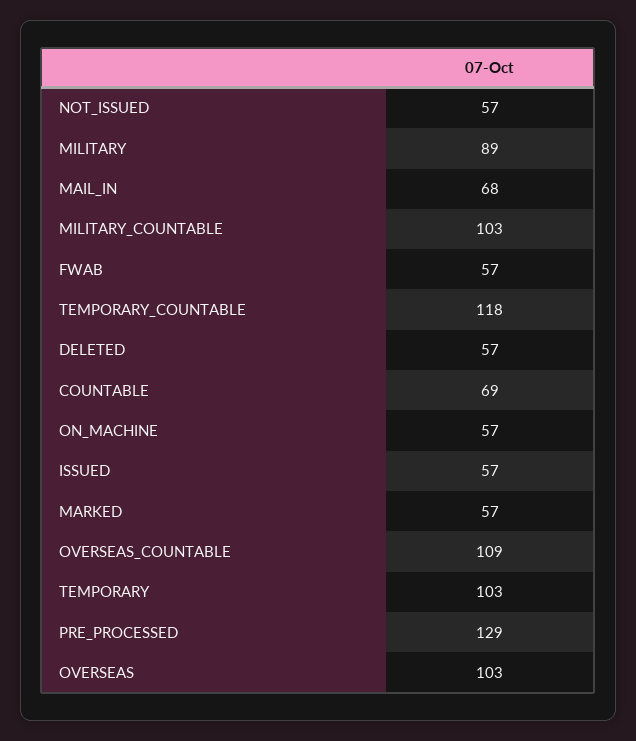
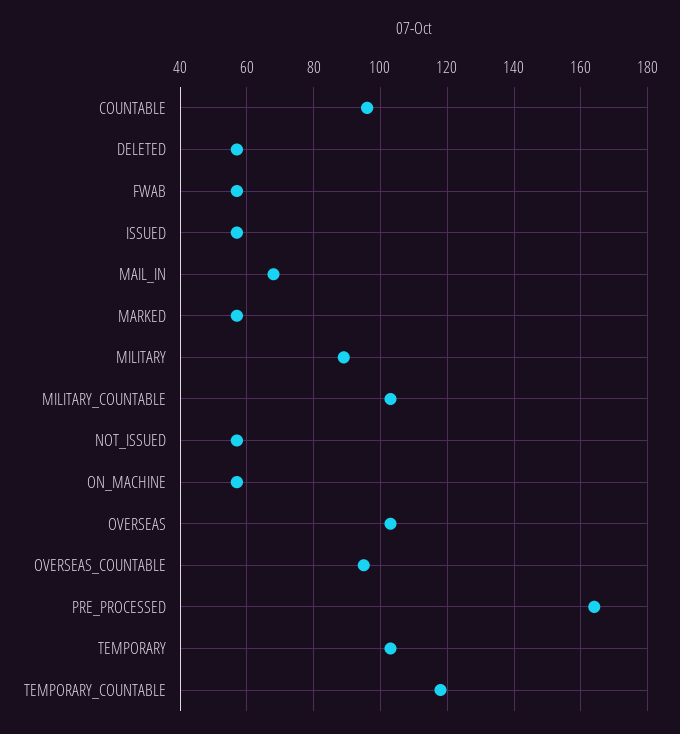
  {
    "NOT_ISSUED": 57,
    "MILITARY": 89,
    "MAIL_IN": 68,
    "MILITARY_COUNTABLE": 103,
    "FWAB": 57,
    "TEMPORARY_COUNTABLE": 118,
    "DELETED": 57,
-   "COUNTABLE": 69,
+   "COUNTABLE": 95,
    "ON_MACHINE": 57,
    "ISSUED": 57,
    "MARKED": 57,
-   "OVERSEAS_COUNTABLE": 109,
+   "OVERSEAS_COUNTABLE": 95,
    "TEMPORARY": 103,
-   "PRE_PROCESSED": 129,
+   "PRE_PROCESSED": 165,
    "OVERSEAS": 103
  }

